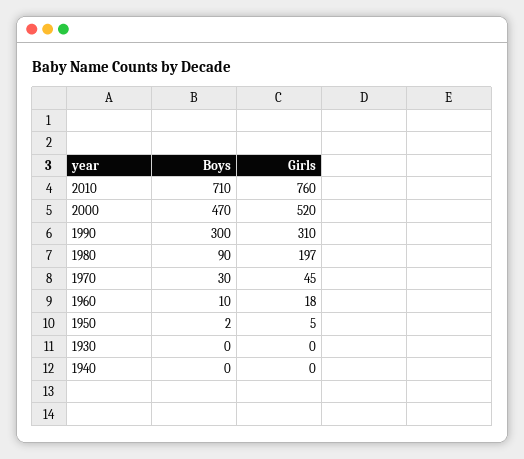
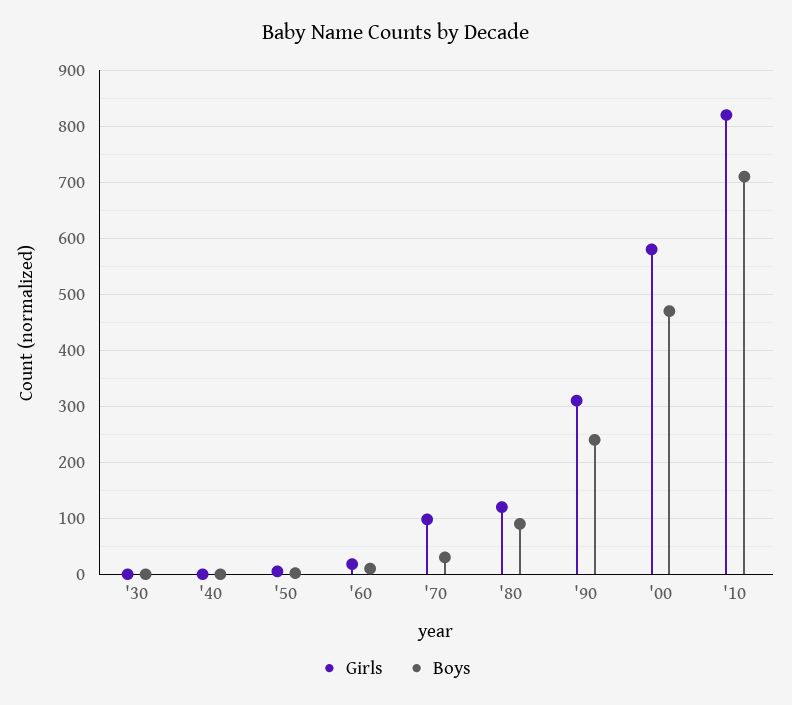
  {
    "Boys": {
      "2010": 710,
      "2000": 470,
-     "1990": 300,
+     "1990": 240,
      "1980": 90,
      "1970": 30,
      "1960": 10,
      "1950": 2,
      "1930": 0,
      "1940": 0
    },
    "Girls": {
-     "2010": 760,
+     "2010": 820,
-     "2000": 520,
+     "2000": 580,
      "1990": 310,
-     "1980": 197,
+     "1980": 120,
-     "1970": 45,
+     "1970": 100,
      "1960": 18,
      "1950": 5,
      "1930": 0,
      "1940": 0
    }
  }

